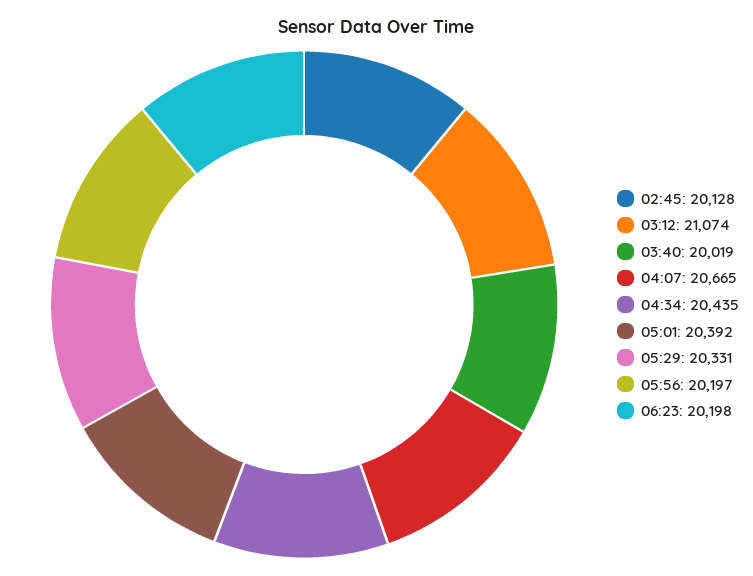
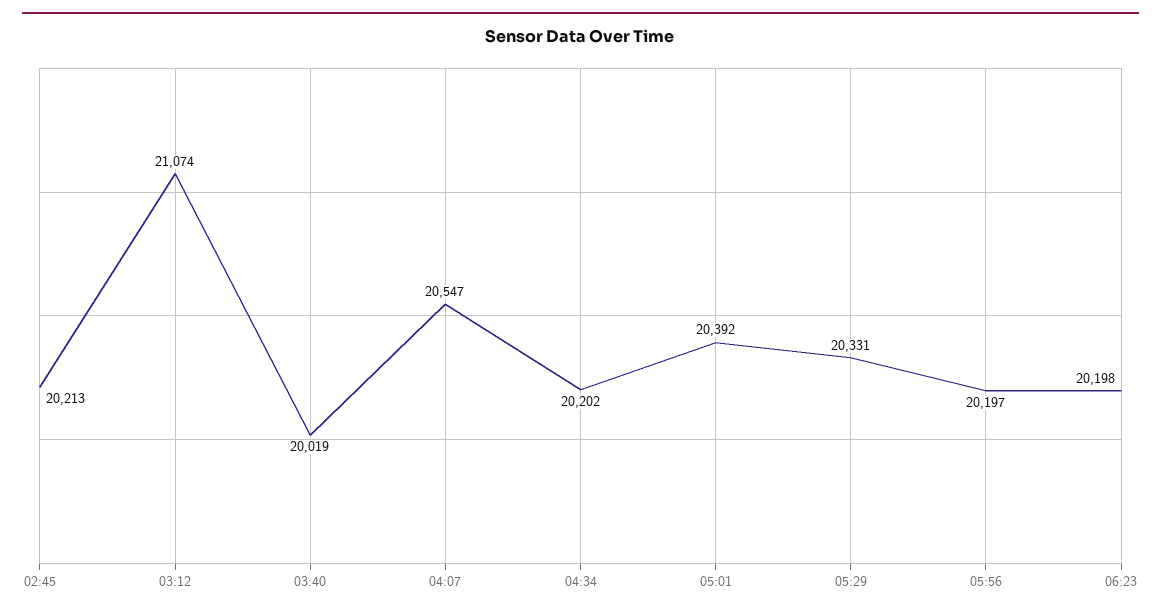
  {
-   "02:45": 20128,
+   "02:45": 20213,
    "03:12": 21074,
    "03:40": 20019,
-   "04:07": 20665,
+   "04:07": 20547,
-   "04:34": 20435,
+   "04:34": 20202,
    "05:01": 20392,
    "05:29": 20331,
    "05:56": 20197,
    "06:23": 20198
  }

